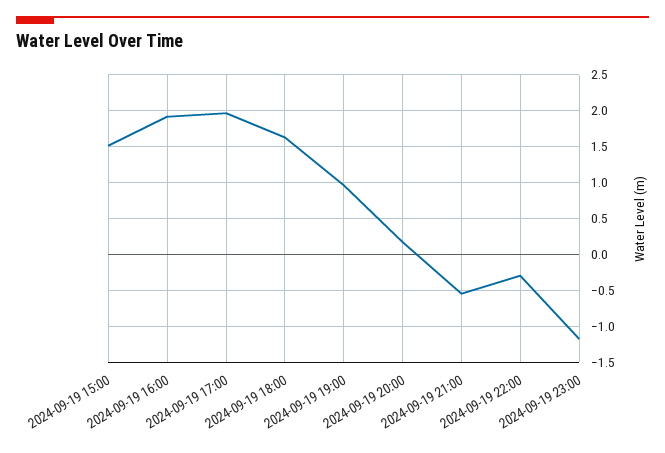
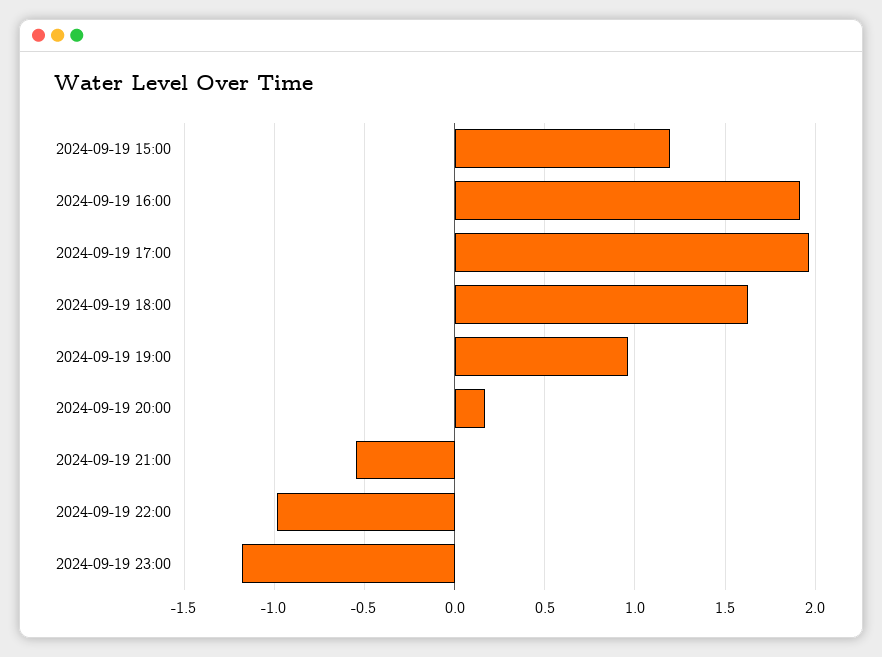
  {
-   "2024-09-19 15:00": 1.5,
+   "2024-09-19 15:00": 1.2,
    "2024-09-19 16:00": 1.9,
    "2024-09-19 17:00": 1.95,
    "2024-09-19 18:00": 1.65,
    "2024-09-19 19:00": 0.95,
    "2024-09-19 20:00": 0.15,
    "2024-09-19 21:00": -0.55,
-   "2024-09-19 22:00": -0.3,
+   "2024-09-19 22:00": -1,
    "2024-09-19 23:00": -1.2
  }

